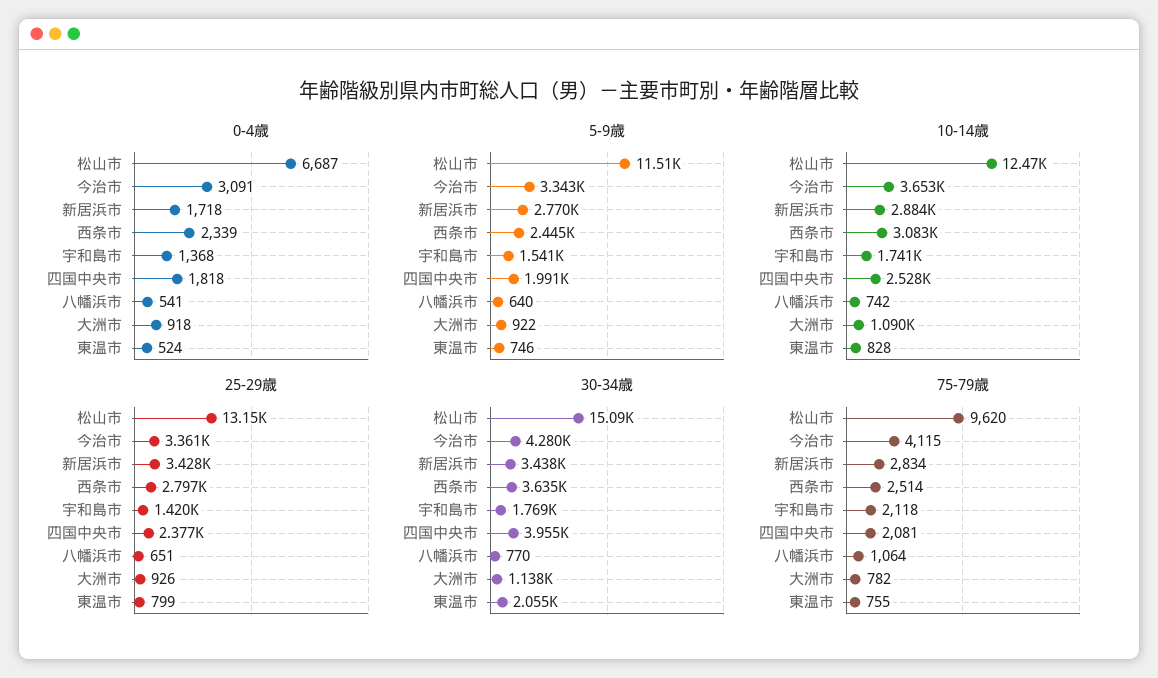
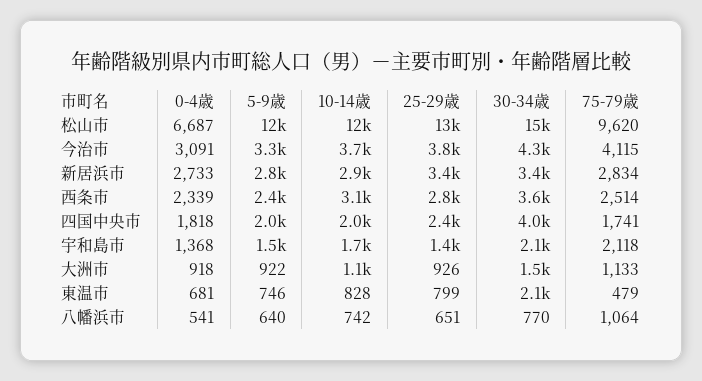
  {
    "0-4歳": {
      "松山市": 6687,
      "今治市": 3091,
-     "新居浜市": 1718,
+     "新居浜市": 2733,
      "西条市": 2339,
      "宇和島市": 1368,
      "四国中央市": 1818,
      "八幡浜市": 541,
      "大洲市": 918,
-     "東温市": 524
+     "東温市": 681
    },
    "5-9歳": {
      "松山市": 11510,
      "今治市": 3343,
      "新居浜市": 2770,
      "西条市": 2445,
      "宇和島市": 1541,
      "四国中央市": 1991,
      "八幡浜市": 640,
      "大洲市": 922,
      "東温市": 746
    },
    "10-14歳": {
      "松山市": 12470,
      "今治市": 3653,
      "新居浜市": 2884,
      "西条市": 3083,
      "宇和島市": 1741,
-     "四国中央市": 2528,
+     "四国中央市": 2000,
      "八幡浜市": 742,
      "大洲市": 1090,
      "東温市": 828
    },
    "25-29歳": {
      "松山市": 13150,
-     "今治市": 3361,
+     "今治市": 3800,
      "新居浜市": 3428,
      "西条市": 2797,
      "宇和島市": 1420,
      "四国中央市": 2377,
      "八幡浜市": 651,
      "大洲市": 926,
      "東温市": 799
    },
    "30-34歳": {
      "松山市": 15090,
      "今治市": 4280,
      "新居浜市": 3438,
      "西条市": 3635,
-     "宇和島市": 1769,
+     "宇和島市": 2100,
      "四国中央市": 3955,
      "八幡浜市": 770,
-     "大洲市": 1138,
+     "大洲市": 1500,
      "東温市": 2055
    },
    "75-79歳": {
      "松山市": 9620,
      "今治市": 4115,
      "新居浜市": 2834,
      "西条市": 2514,
      "宇和島市": 2118,
-     "四国中央市": 2081,
+     "四国中央市": 1741,
      "八幡浜市": 1064,
-     "大洲市": 782,
+     "大洲市": 1133,
-     "東温市": 755
+     "東温市": 479
    }
  }

